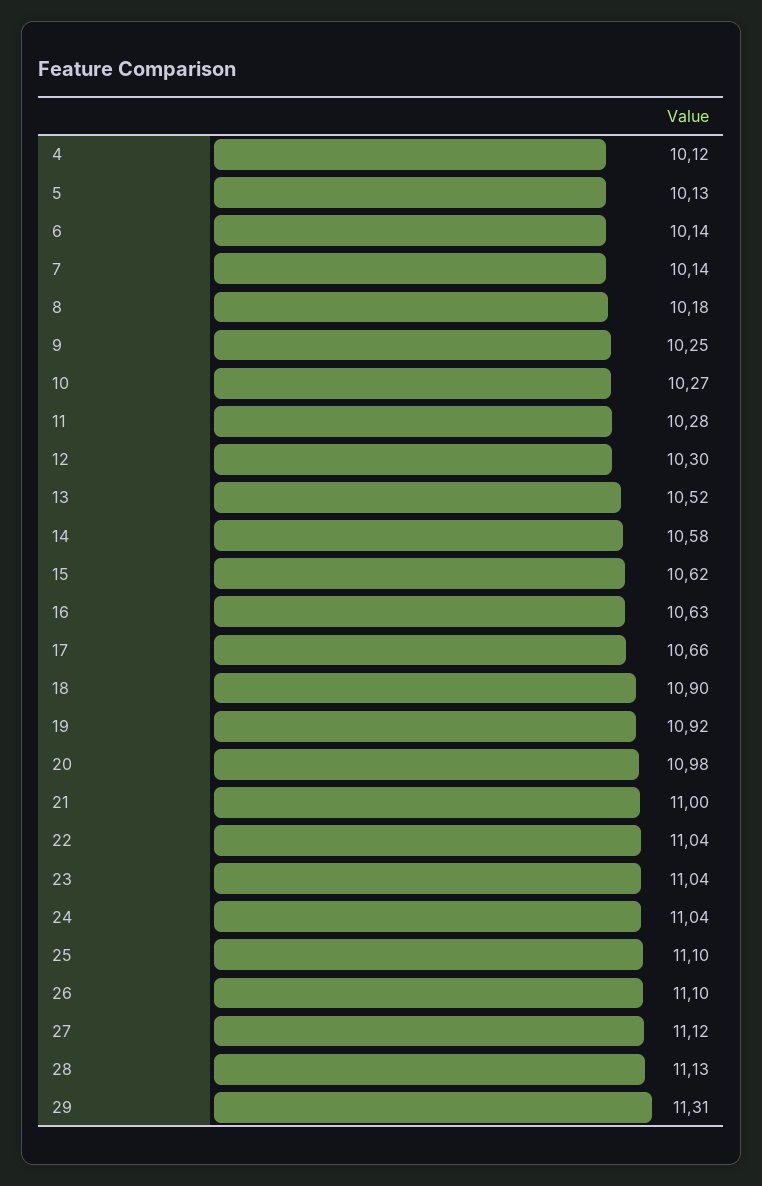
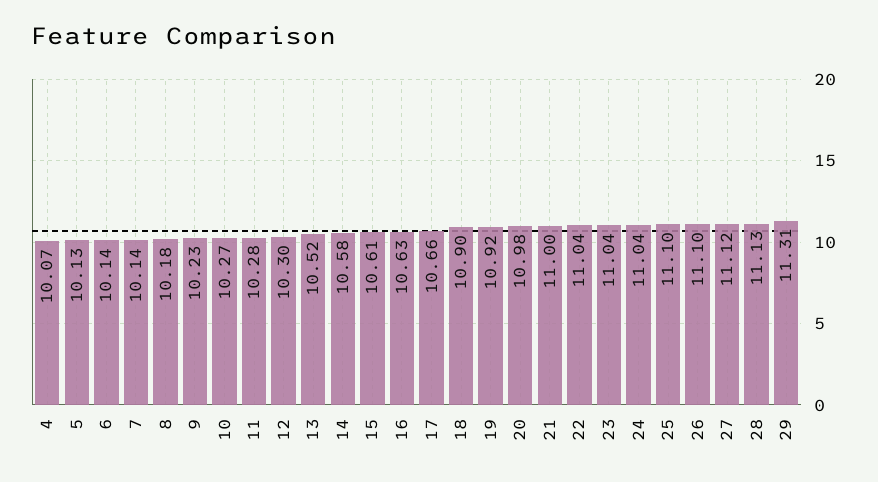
  {
-   "4": 10.12,
+   "4": 10.07,
    "5": 10.13,
    "6": 10.14,
    "7": 10.14,
    "8": 10.18,
-   "9": 10.25,
+   "9": 10.23,
    "10": 10.27,
    "11": 10.28,
    "12": 10.3,
    "13": 10.52,
    "14": 10.58,
-   "15": 10.62,
+   "15": 10.61,
    "16": 10.63,
    "17": 10.66,
    "18": 10.9,
    "19": 10.92,
    "20": 10.98,
    "21": 11,
    "22": 11.04,
    "23": 11.04,
    "24": 11.04,
    "25": 11.1,
    "26": 11.1,
    "27": 11.12,
    "28": 11.13,
    "29": 11.31
  }

